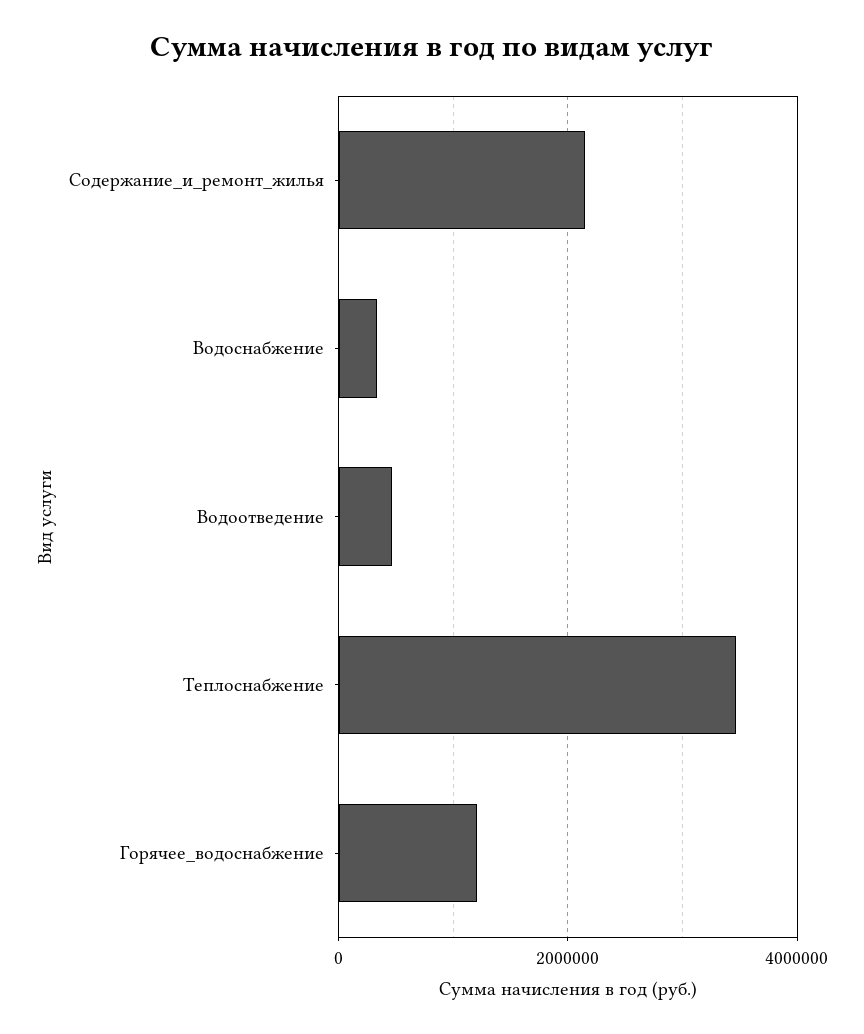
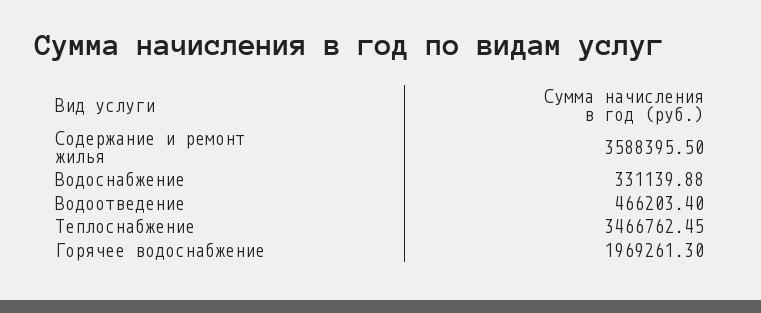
  {
-   "Содержание_и_ремонт_жилья": 2200000,
+   "Содержание_и_ремонт_жилья": 3588395.5,
    "Водоснабжение": 331139.88,
    "Водоотведение": 466203.4,
    "Теплоснабжение": 3466762.45,
-   "Горячее_водоснабжение": 1200000
+   "Горячее_водоснабжение": 1969261.3
  }

